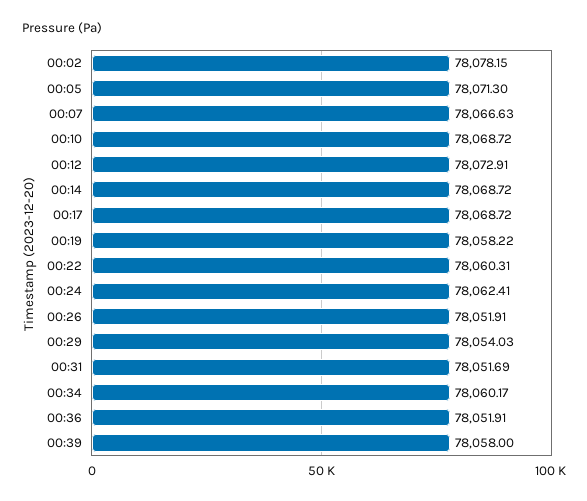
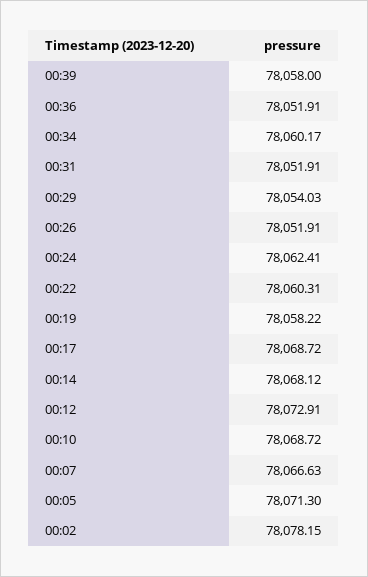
  {
    "00:02": 78078.15,
    "00:05": 78071.3,
    "00:07": 78066.63,
    "00:10": 78068.72,
    "00:12": 78072.91,
-   "00:14": 78068.72,
+   "00:14": 78068.12,
    "00:17": 78068.72,
    "00:19": 78058.22,
    "00:22": 78060.31,
    "00:24": 78062.41,
    "00:26": 78051.91,
    "00:29": 78054.03,
-   "00:31": 78051.69,
+   "00:31": 78051.91,
    "00:34": 78060.17,
    "00:36": 78051.91,
    "00:39": 78058
  }

